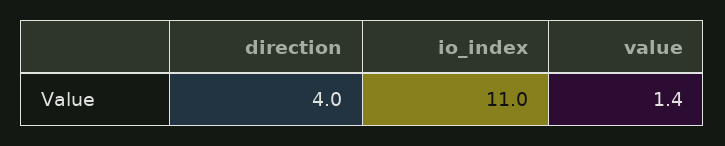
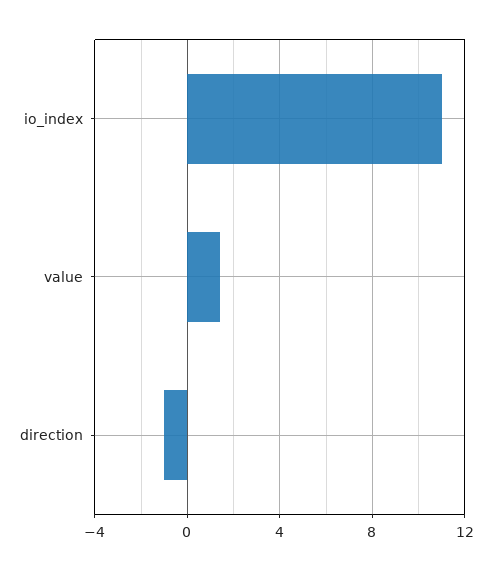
  {
-   "direction": 4,
+   "direction": -1,
    "io_index": 11,
    "value": 1.4
  }

